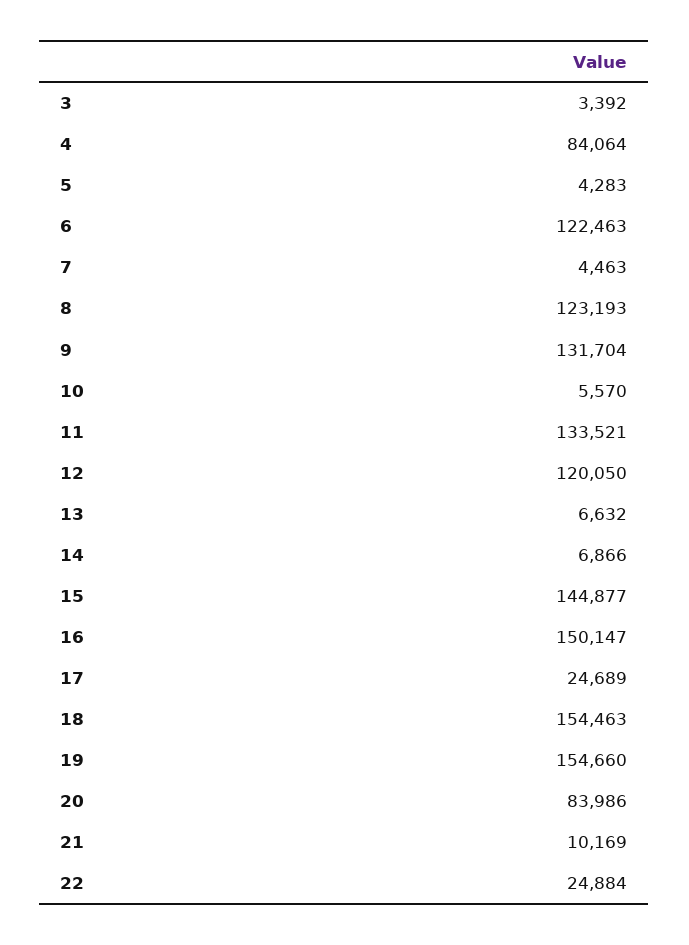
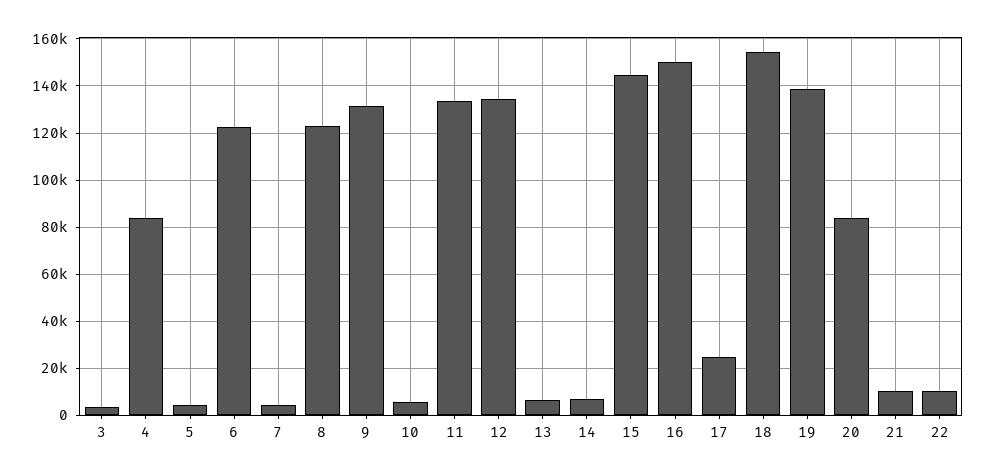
  {
    "3": 3392,
    "4": 84064,
    "5": 4283,
    "6": 122463,
    "7": 4463,
    "8": 123193,
    "9": 131704,
    "10": 5570,
    "11": 133521,
-   "12": 120050,
+   "12": 135000,
    "13": 6632,
    "14": 6866,
    "15": 144877,
    "16": 150147,
    "17": 24689,
    "18": 154463,
-   "19": 154660,
+   "19": 140000,
    "20": 83986,
    "21": 10169,
-   "22": 24884
+   "22": 10000
  }

